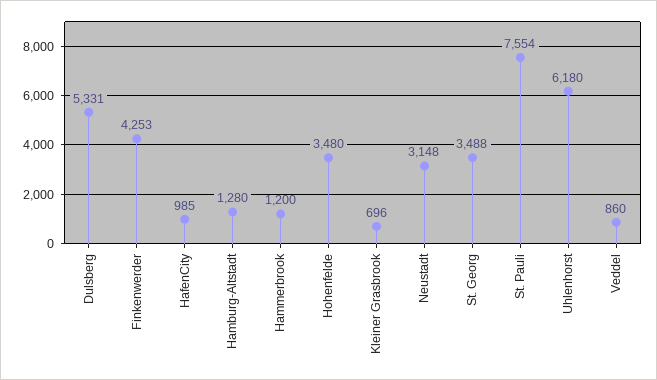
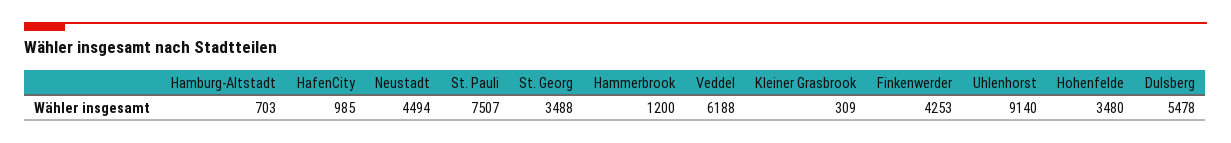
  {
-   "Dulsberg": 5331,
+   "Dulsberg": 5478,
    "Finkenwerder": 4253,
    "HafenCity": 985,
-   "Hamburg-Altstadt": 1280,
+   "Hamburg-Altstadt": 703,
    "Hammerbrook": 1200,
    "Hohenfelde": 3480,
-   "Kleiner Grasbrook": 696,
+   "Kleiner Grasbrook": 309,
-   "Neustadt": 3148,
+   "Neustadt": 4494,
    "St. Georg": 3488,
-   "St. Pauli": 7554,
+   "St. Pauli": 7507,
-   "Uhlenhorst": 6180,
+   "Uhlenhorst": 9140,
-   "Veddel": 860
+   "Veddel": 6188
  }

